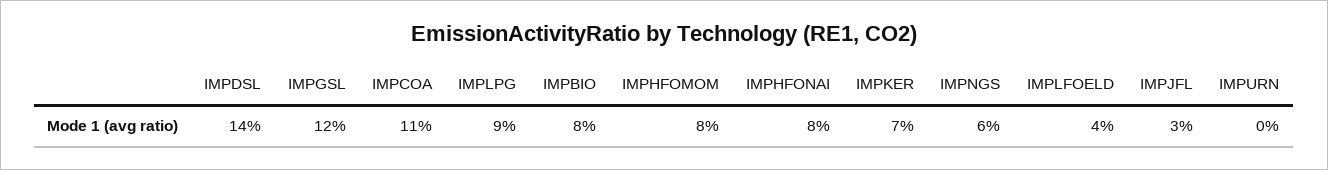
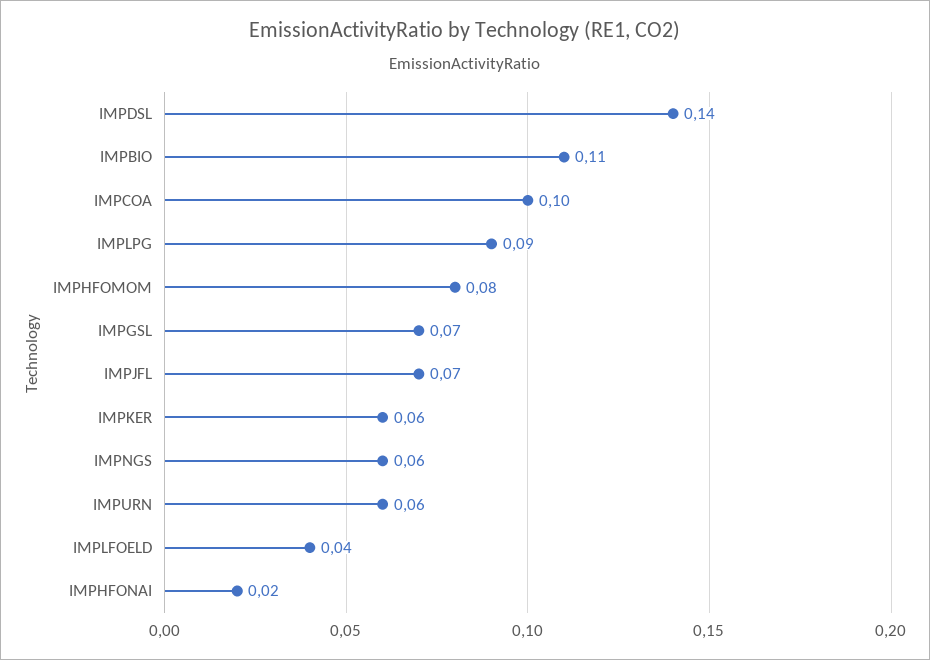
  {
    "IMPDSL": 0.14,
-   "IMPGSL": 0.12,
+   "IMPGSL": 0.07,
-   "IMPCOA": 0.11,
+   "IMPCOA": 0.1,
    "IMPLPG": 0.09,
-   "IMPBIO": 0.08,
+   "IMPBIO": 0.11,
    "IMPHFOMOM": 0.08,
-   "IMPHFONAI": 0.08,
+   "IMPHFONAI": 0.02,
-   "IMPKER": 0.07,
+   "IMPKER": 0.06,
    "IMPNGS": 0.06,
    "IMPLFOELD": 0.04,
-   "IMPJFL": 0.03,
+   "IMPJFL": 0.07,
-   "IMPURN": 0
+   "IMPURN": 0.06
  }

